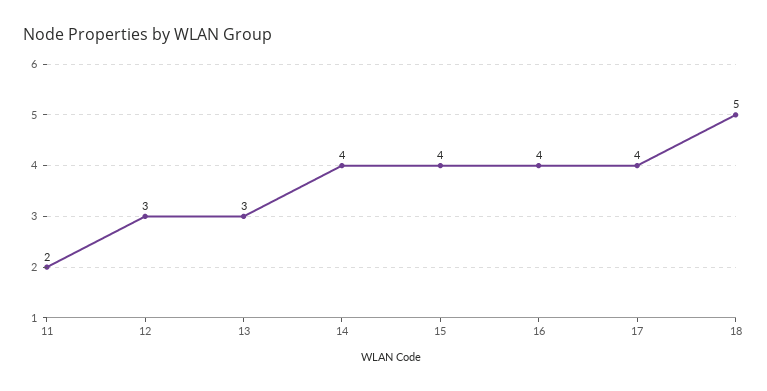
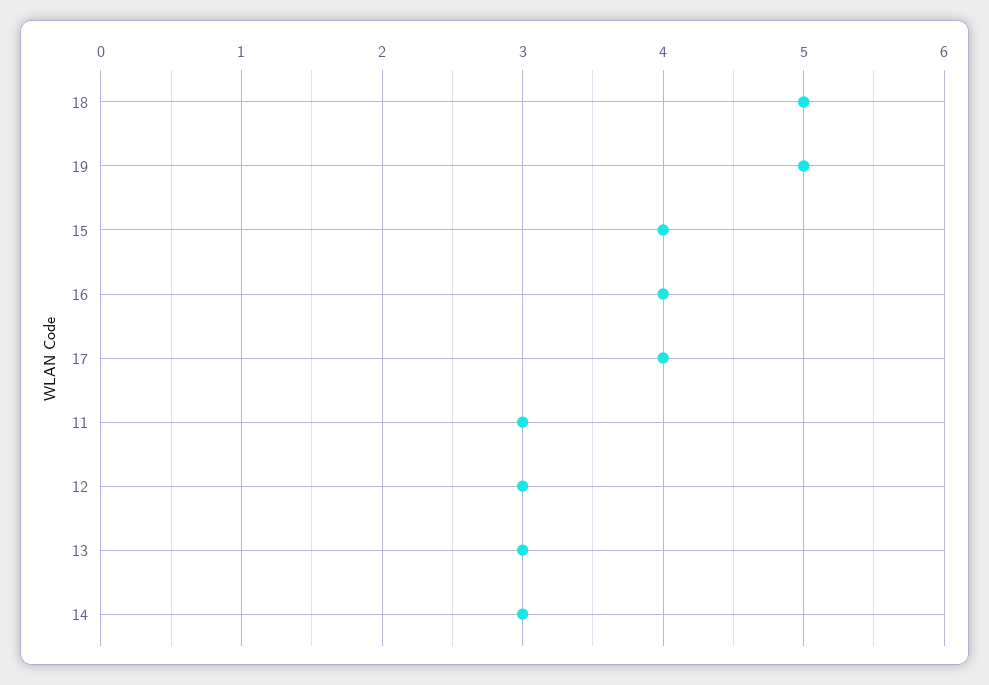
  {
-   "11": 2,
+   "11": 3,
    "12": 3,
    "13": 3,
-   "14": 4,
+   "14": 3,
    "15": 4,
    "16": 4,
    "17": 4,
-   "18": 5
+   "18": 5,
+   "19": 5
  }

